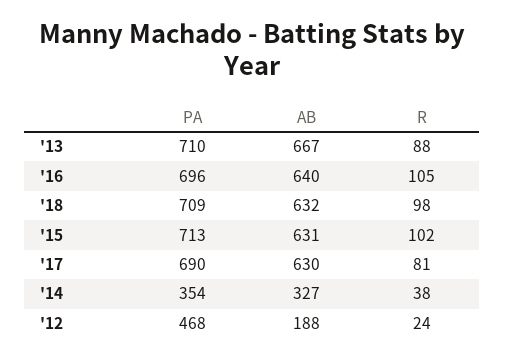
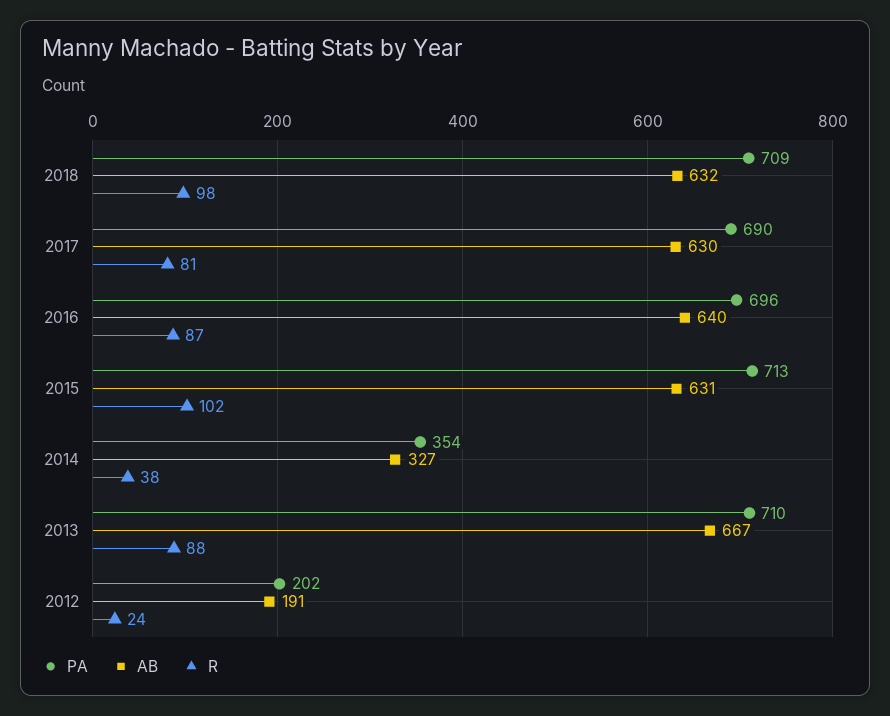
  {
    "PA": {
      "'13": 710,
      "'16": 696,
      "'18": 709,
      "'15": 713,
      "'17": 690,
      "'14": 354,
-     "'12": 468
+     "'12": 202
    },
    "AB": {
      "'13": 667,
      "'16": 640,
      "'18": 632,
      "'15": 631,
      "'17": 630,
      "'14": 327,
-     "'12": 188
+     "'12": 191
    },
    "R": {
      "'13": 88,
-     "'16": 105,
+     "'16": 87,
      "'18": 98,
      "'15": 102,
      "'17": 81,
      "'14": 38,
      "'12": 24
    }
  }

